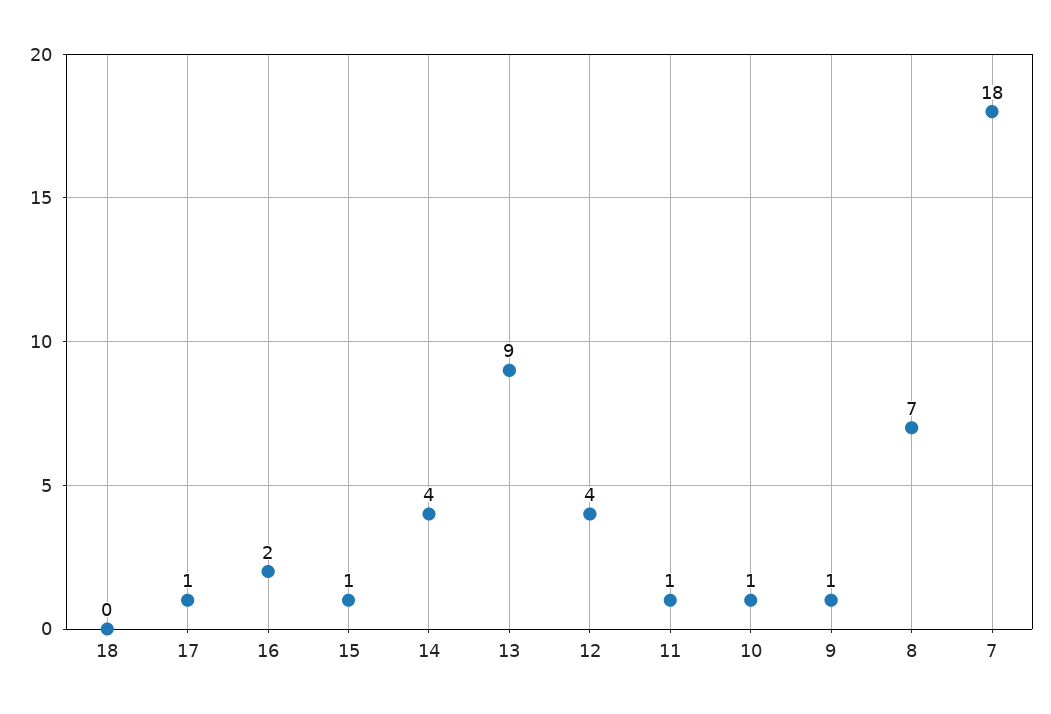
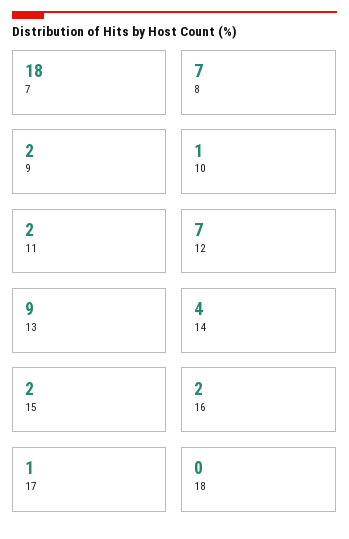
  {
    "18": 0,
    "17": 1,
    "16": 2,
-   "15": 1,
+   "15": 2,
    "14": 4,
    "13": 9,
-   "12": 4,
+   "12": 7,
-   "11": 1,
+   "11": 2,
    "10": 1,
-   "9": 1,
+   "9": 2,
    "8": 7,
    "7": 18
  }

